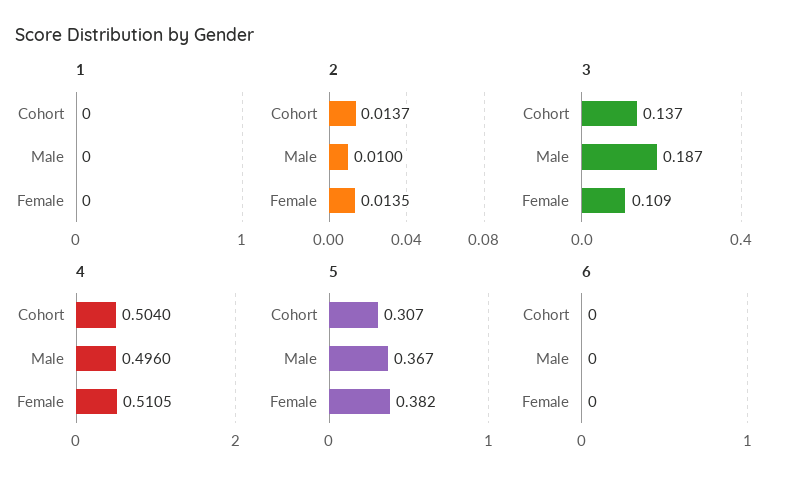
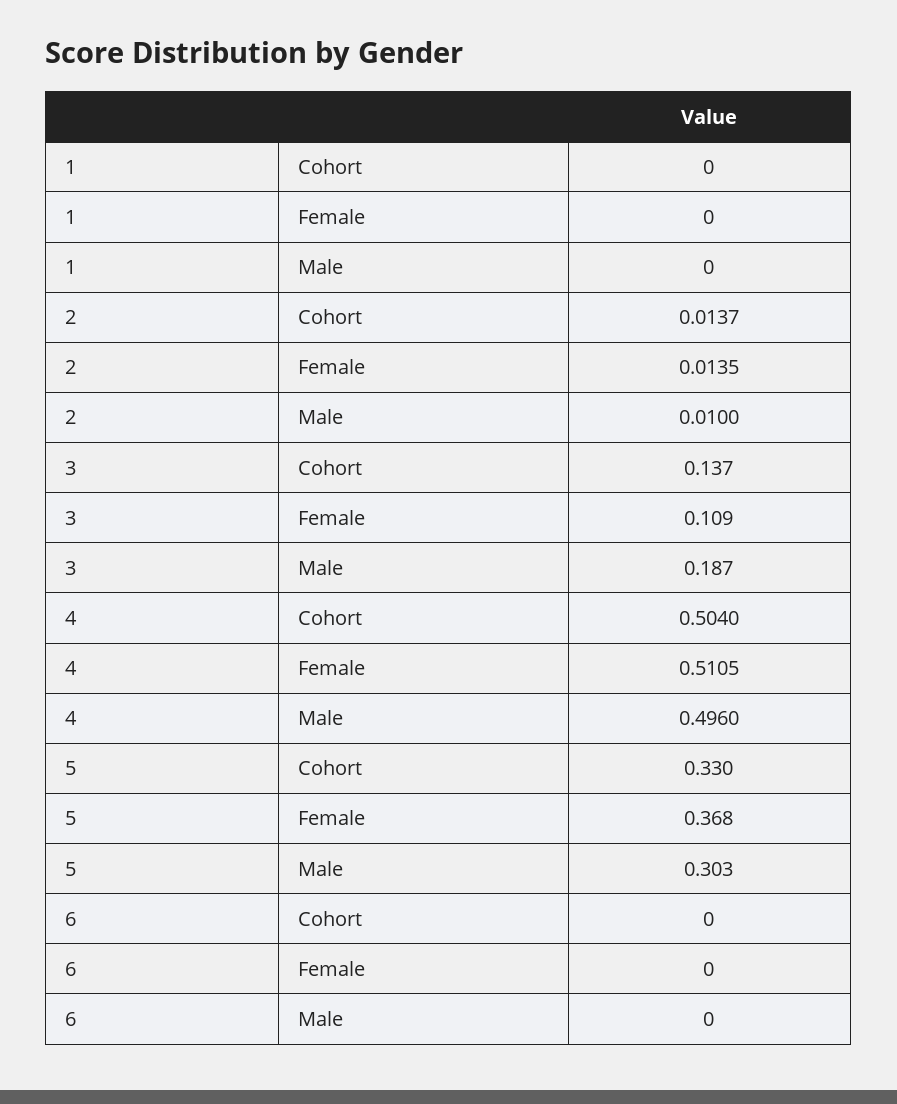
  {
    "1": {
      "Cohort": 0,
      "Male": 0,
      "Female": 0
    },
    "2": {
      "Cohort": 0.0137,
      "Male": 0.01,
      "Female": 0.0135
    },
    "3": {
      "Cohort": 0.137,
      "Male": 0.187,
      "Female": 0.109
    },
    "4": {
      "Cohort": 0.504,
      "Male": 0.496,
      "Female": 0.5105
    },
    "5": {
-     "Cohort": 0.307,
+     "Cohort": 0.33,
-     "Male": 0.367,
+     "Male": 0.303,
-     "Female": 0.382
+     "Female": 0.368
    },
    "6": {
      "Cohort": 0,
      "Male": 0,
      "Female": 0
    }
  }

